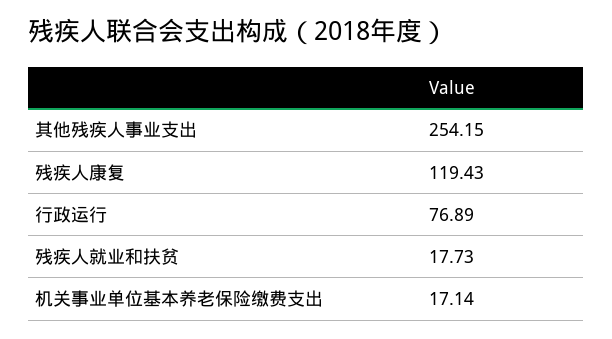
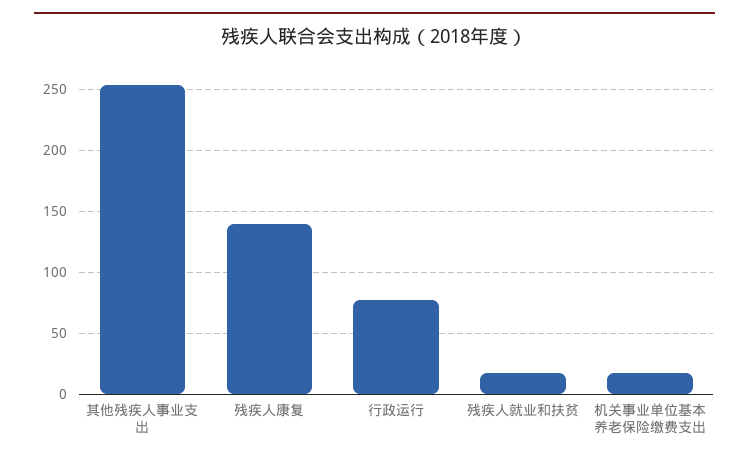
  {
    "其他残疾人事业支出": 254.15,
-   "残疾人康复": 119.43,
+   "残疾人康复": 140,
    "行政运行": 76.89,
    "残疾人就业和扶贫": 17.73,
    "机关事业单位基本养老保险缴费支出": 17.14
  }

